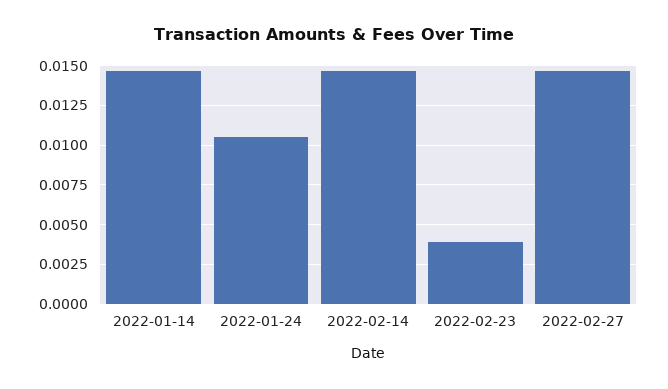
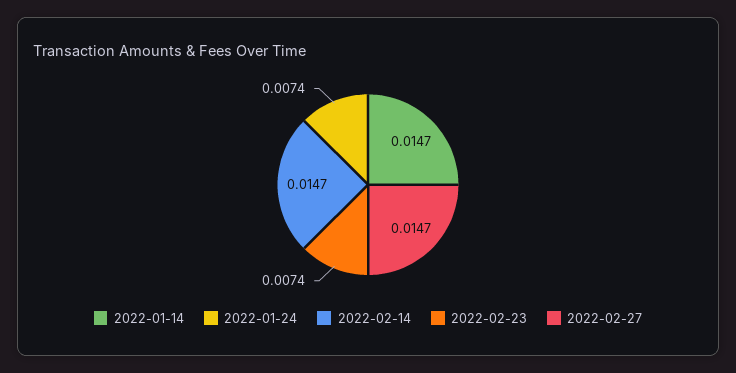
  {
    "2022-01-14": 0.0147,
-   "2022-01-24": 0.0105,
+   "2022-01-24": 0.0074,
    "2022-02-14": 0.0147,
-   "2022-02-23": 0.004,
+   "2022-02-23": 0.0074,
    "2022-02-27": 0.0147
  }

